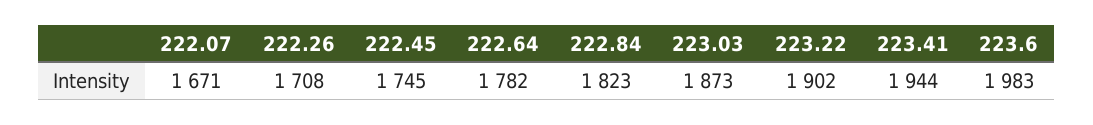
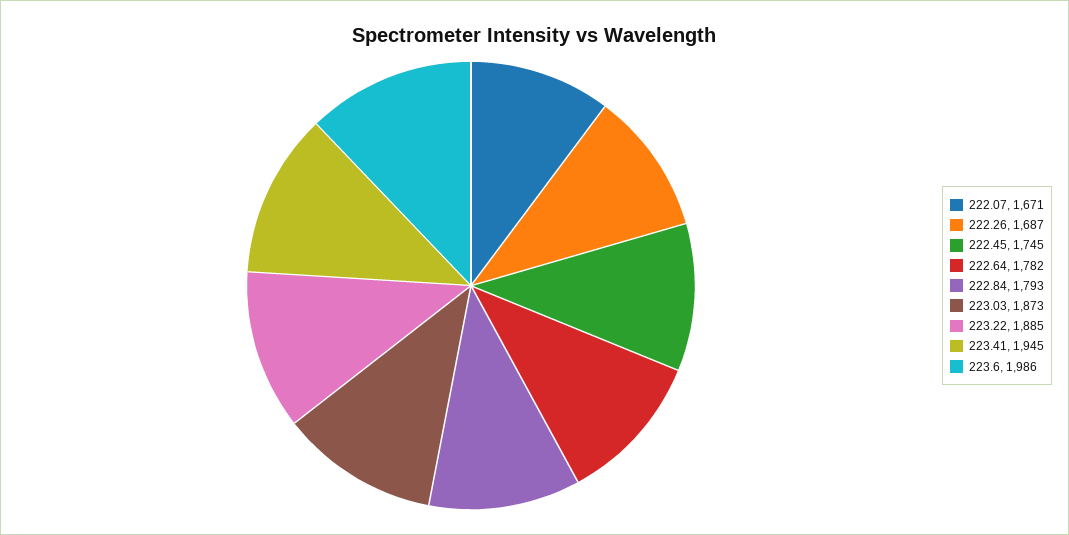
  {
    "222.07": 1671,
-   "222.26": 1708,
+   "222.26": 1687,
    "222.45": 1745,
    "222.64": 1782,
-   "222.84": 1823,
+   "222.84": 1793,
    "223.03": 1873,
-   "223.22": 1902,
+   "223.22": 1885,
-   "223.41": 1944,
+   "223.41": 1945,
-   "223.6": 1983
+   "223.6": 1986
  }

